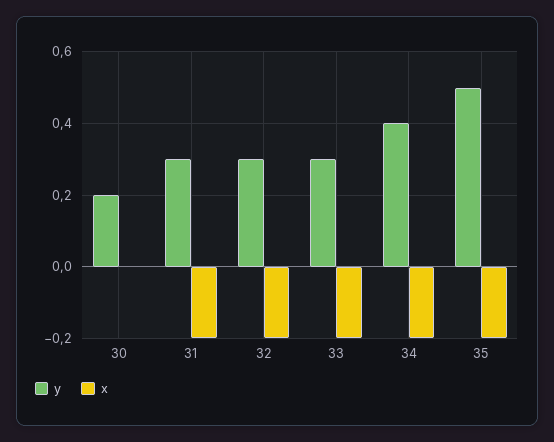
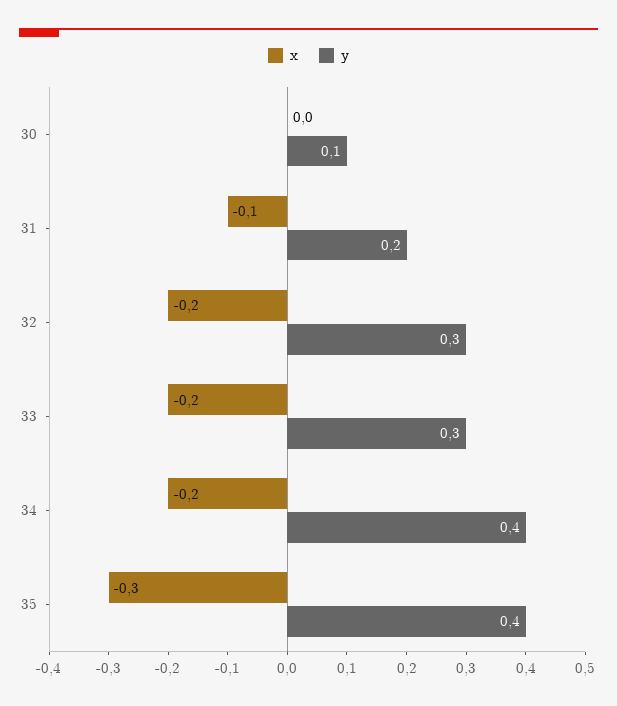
  {
    "y": {
-     "30": 0.2,
+     "30": 0.1,
-     "31": 0.3,
+     "31": 0.2,
      "32": 0.3,
      "33": 0.3,
      "34": 0.4,
-     "35": 0.5
+     "35": 0.4
    },
    "x": {
      "30": 0,
-     "31": -0.2,
+     "31": -0.1,
      "32": -0.2,
      "33": -0.2,
      "34": -0.2,
-     "35": -0.2
+     "35": -0.3
    }
  }

